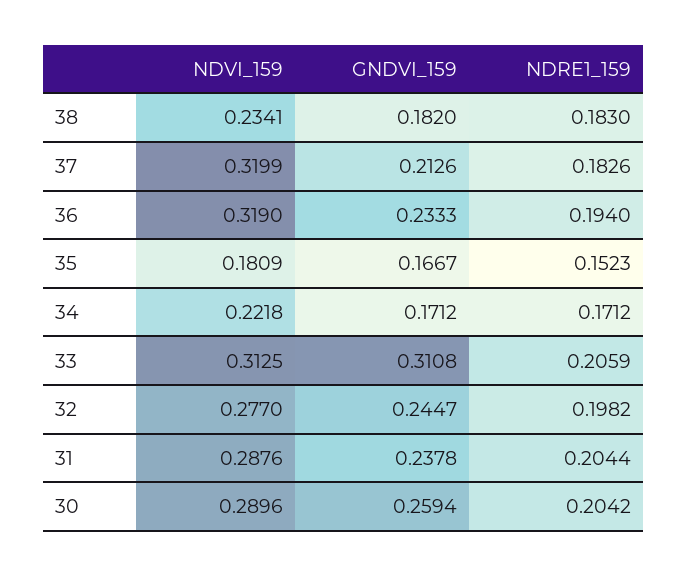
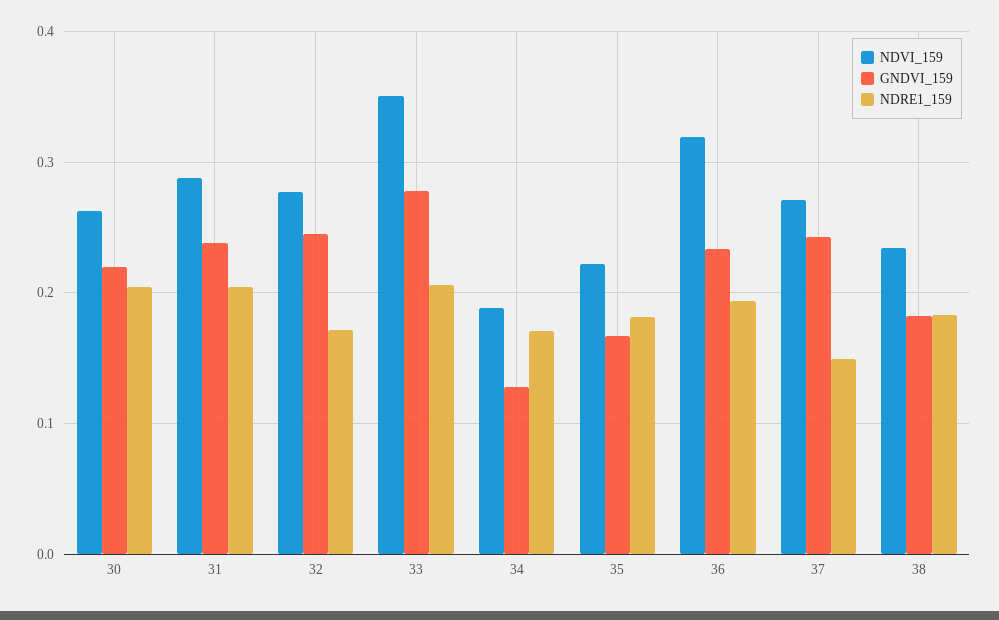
  {
    "NDVI_159": {
      "38": 0.2341,
-     "37": 0.3199,
+     "37": 0.27,
      "36": 0.319,
-     "35": 0.1809,
+     "35": 0.22,
-     "34": 0.2218,
+     "34": 0.19,
-     "33": 0.3125,
+     "33": 0.35,
      "32": 0.277,
      "31": 0.2876,
-     "30": 0.2896
+     "30": 0.26
    },
    "GNDVI_159": {
      "38": 0.182,
-     "37": 0.2126,
+     "37": 0.24,
      "36": 0.2333,
      "35": 0.1667,
-     "34": 0.1712,
+     "34": 0.13,
-     "33": 0.3108,
+     "33": 0.28,
      "32": 0.2447,
      "31": 0.2378,
-     "30": 0.2594
+     "30": 0.22
    },
    "NDRE1_159": {
      "38": 0.183,
-     "37": 0.1826,
+     "37": 0.15,
      "36": 0.194,
-     "35": 0.1523,
+     "35": 0.18,
      "34": 0.1712,
      "33": 0.2059,
-     "32": 0.1982,
+     "32": 0.17,
      "31": 0.2044,
      "30": 0.2042
    }
  }

